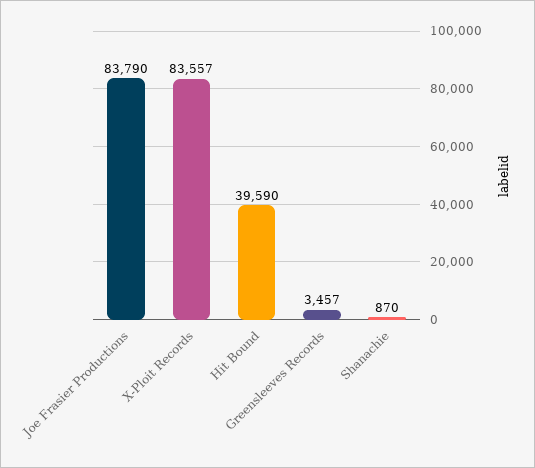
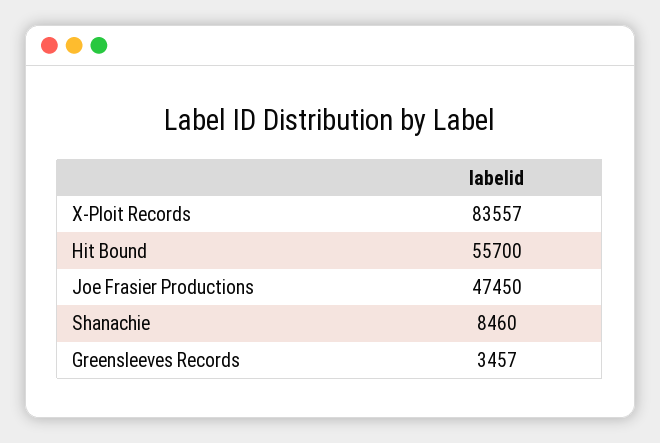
  {
-   "Joe Frasier Productions": 83790,
+   "Joe Frasier Productions": 47450,
    "X-Ploit Records": 83557,
-   "Hit Bound": 39590,
+   "Hit Bound": 55700,
    "Greensleeves Records": 3457,
-   "Shanachie": 870
+   "Shanachie": 8460
  }

